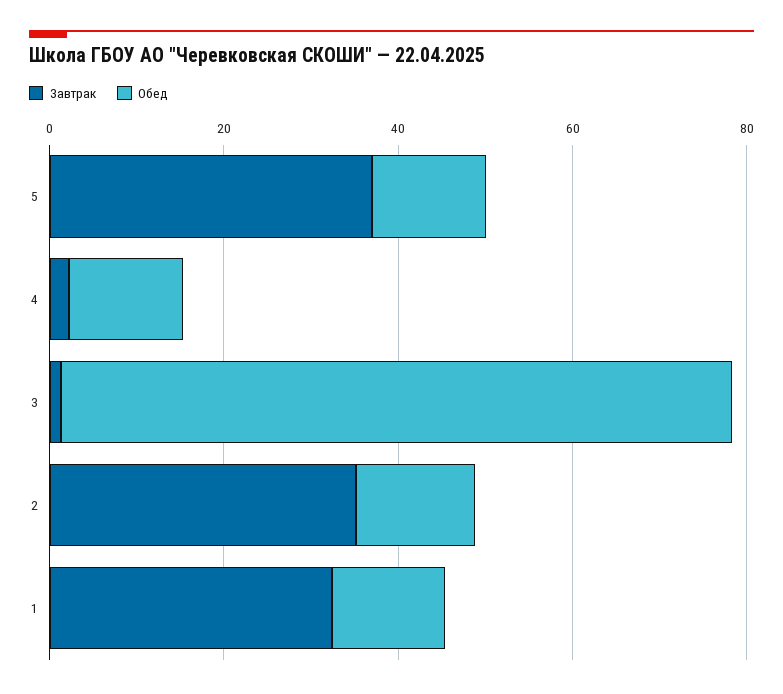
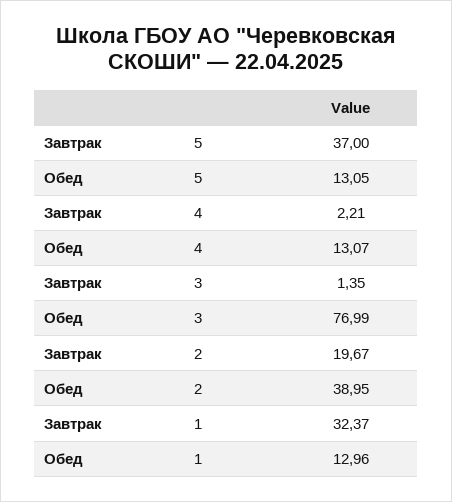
  {
    "Завтрак": {
      "5": 37,
      "4": 2.21,
      "3": 1.35,
-     "2": 35,
+     "2": 19.67,
      "1": 32.37
    },
    "Обед": {
      "5": 13.05,
      "4": 13.07,
      "3": 76.99,
-     "2": 15,
+     "2": 38.95,
      "1": 12.96
    }
  }

